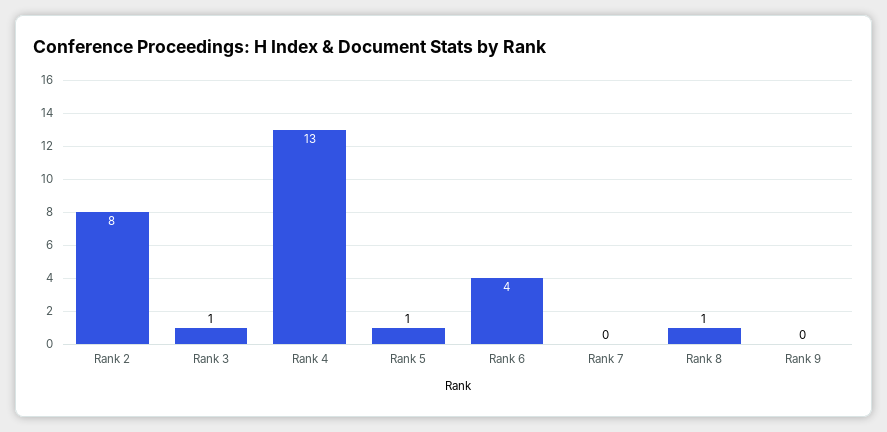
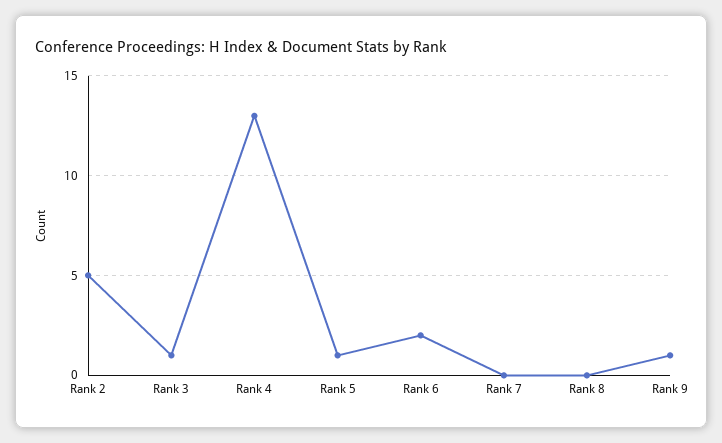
  {
-   "Rank 2": 8,
+   "Rank 2": 5,
    "Rank 3": 1,
    "Rank 4": 13,
    "Rank 5": 1,
-   "Rank 6": 4,
+   "Rank 6": 2,
    "Rank 7": 0,
-   "Rank 8": 1,
+   "Rank 8": 0,
-   "Rank 9": 0
+   "Rank 9": 1
  }

